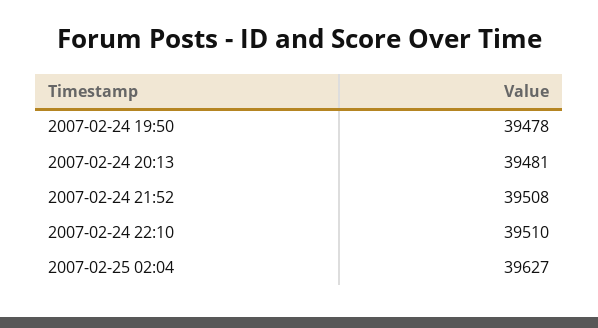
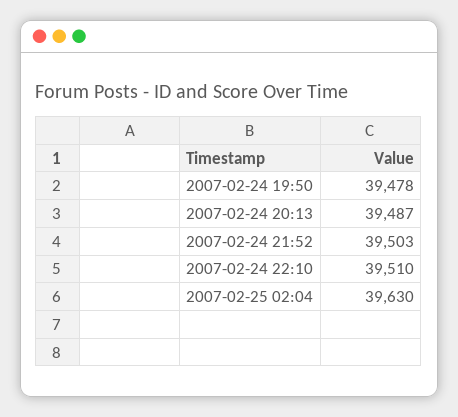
  {
    "2007-02-24 19:50": 39478,
-   "2007-02-24 20:13": 39481,
+   "2007-02-24 20:13": 39487,
-   "2007-02-24 21:52": 39508,
+   "2007-02-24 21:52": 39503,
    "2007-02-24 22:10": 39510,
-   "2007-02-25 02:04": 39627
+   "2007-02-25 02:04": 39630
  }

